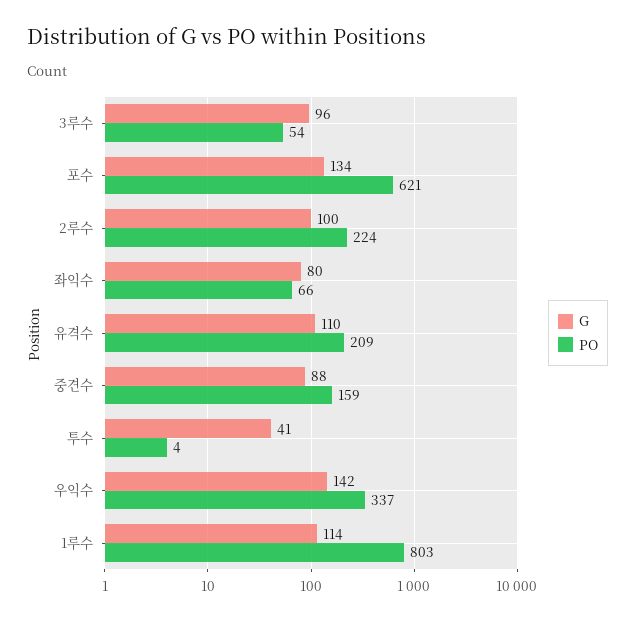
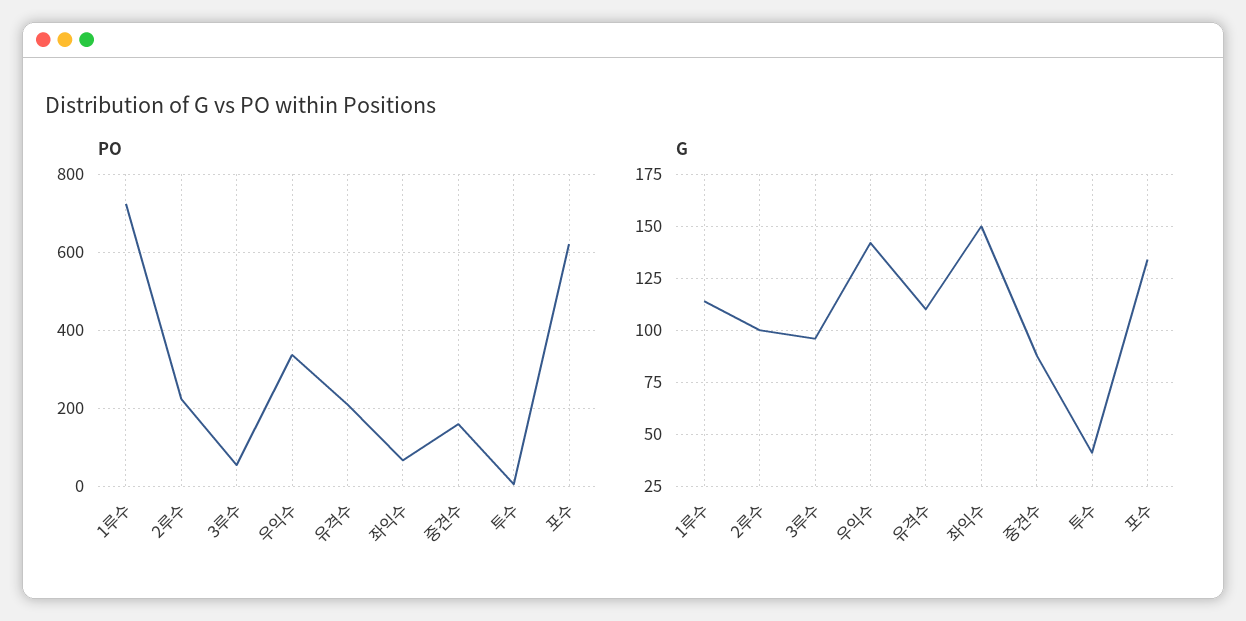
  {
    "G": {
      "3루수": 96,
      "포수": 134,
      "2루수": 100,
-     "좌익수": 80,
+     "좌익수": 150,
      "유격수": 110,
      "중견수": 88,
      "투수": 41,
      "우익수": 142,
      "1루수": 114
    },
    "PO": {
      "3루수": 54,
      "포수": 621,
      "2루수": 224,
      "좌익수": 66,
      "유격수": 209,
      "중견수": 159,
      "투수": 4,
      "우익수": 337,
-     "1루수": 803
+     "1루수": 720
    }
  }

